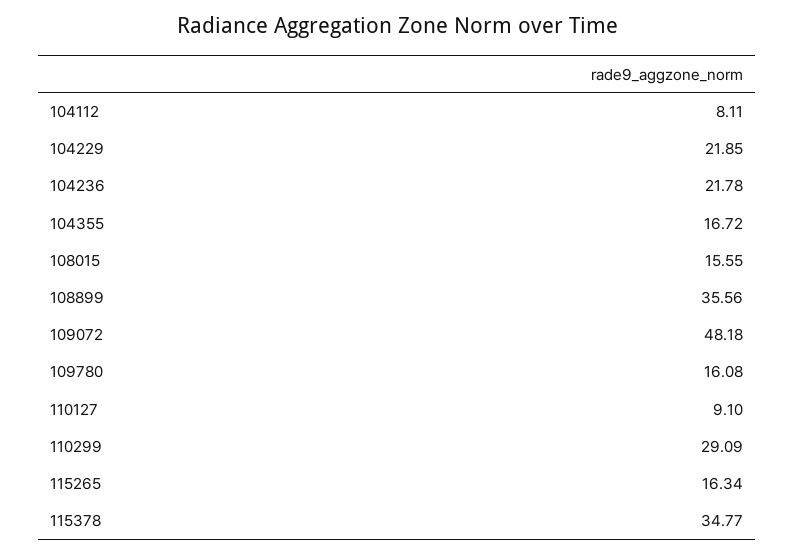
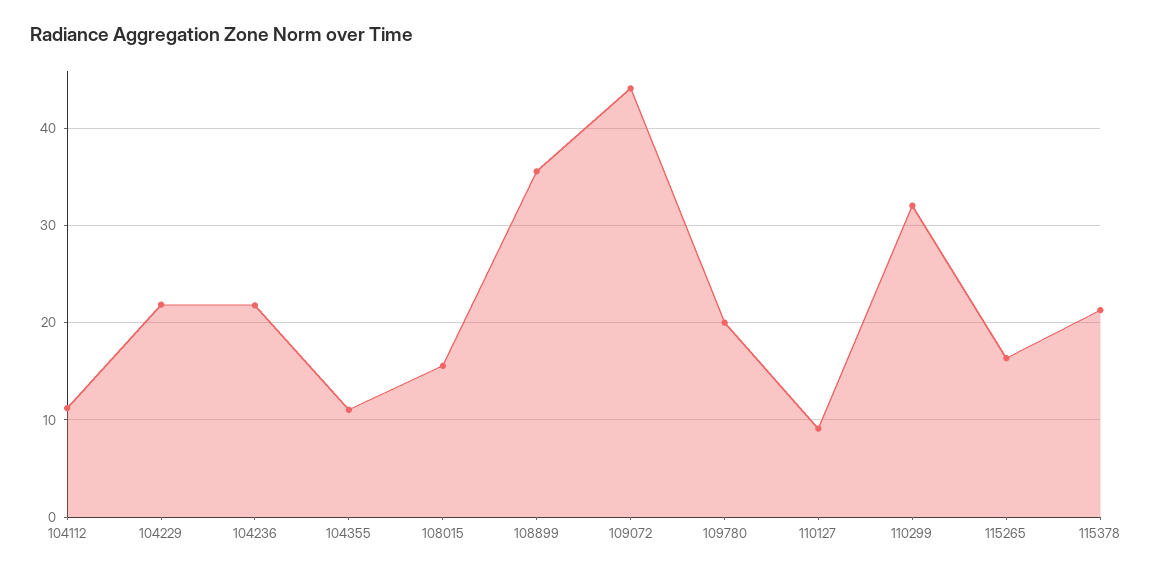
  {
-   "104112": 8.11,
+   "104112": 11,
    "104229": 21.85,
    "104236": 21.78,
-   "104355": 16.72,
+   "104355": 11,
    "108015": 15.55,
    "108899": 35.56,
-   "109072": 48.18,
+   "109072": 44,
-   "109780": 16.08,
+   "109780": 20,
    "110127": 9.1,
-   "110299": 29.09,
+   "110299": 32,
    "115265": 16.34,
-   "115378": 34.77
+   "115378": 21
  }

